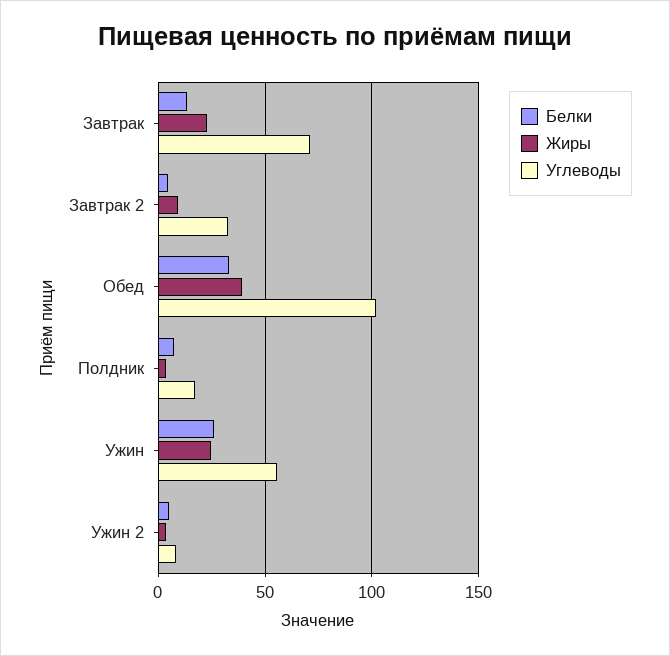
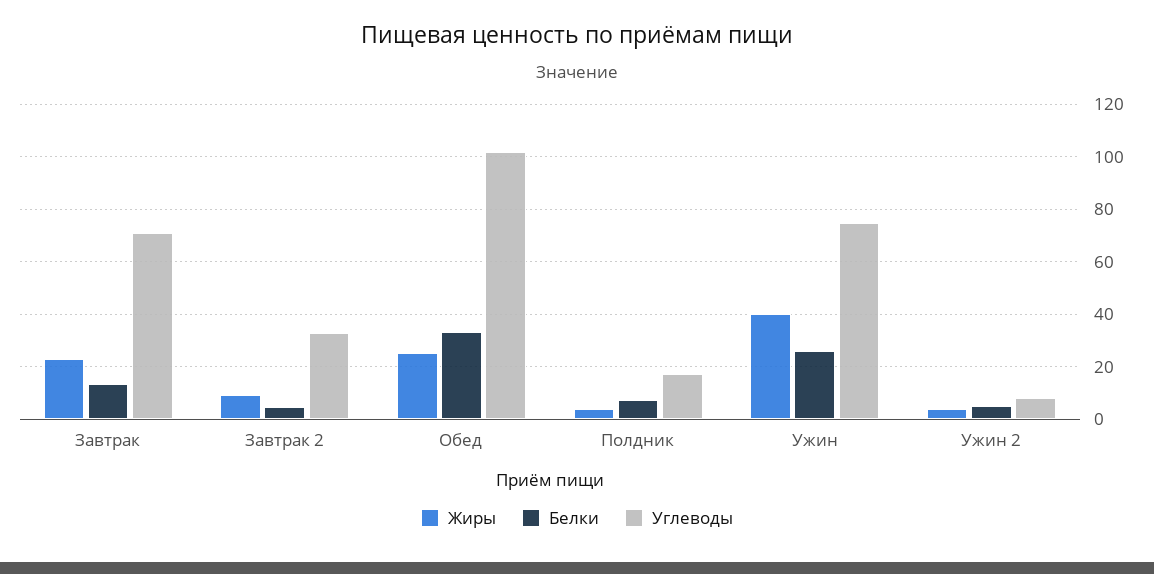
  {
    "Белки": {
      "Завтрак": 12.5,
      "Завтрак 2": 5,
      "Обед": 32.5,
      "Полдник": 7.5,
      "Ужин": 25,
      "Ужин 2": 5
    },
    "Жиры": {
      "Завтрак": 22.5,
      "Завтрак 2": 10,
-     "Обед": 40,
+     "Обед": 25,
      "Полдник": 5,
-     "Ужин": 25,
+     "Ужин": 40,
      "Ужин 2": 5
    },
    "Углеводы": {
      "Завтрак": 70,
      "Завтрак 2": 32.5,
      "Обед": 102.5,
      "Полдник": 17.5,
-     "Ужин": 55,
+     "Ужин": 75,
      "Ужин 2": 7.5
    }
  }

